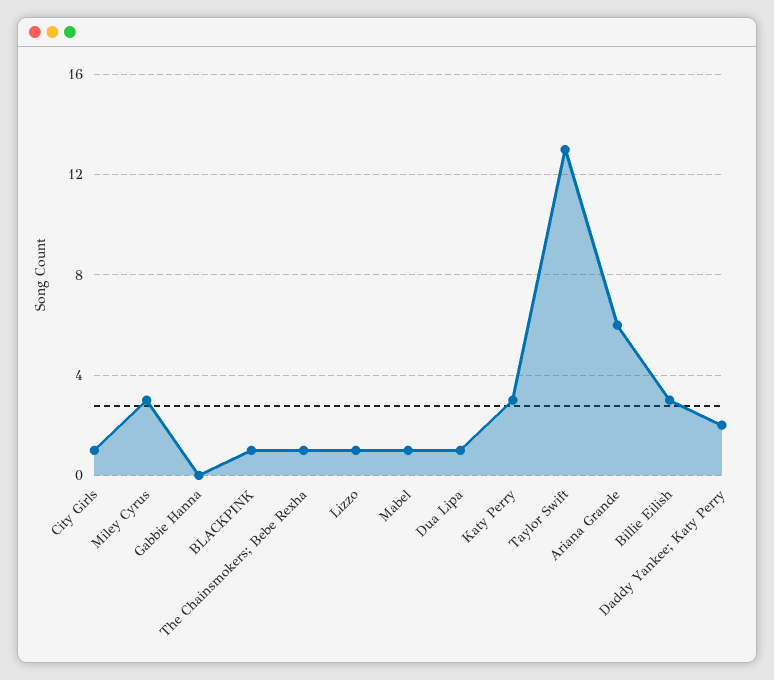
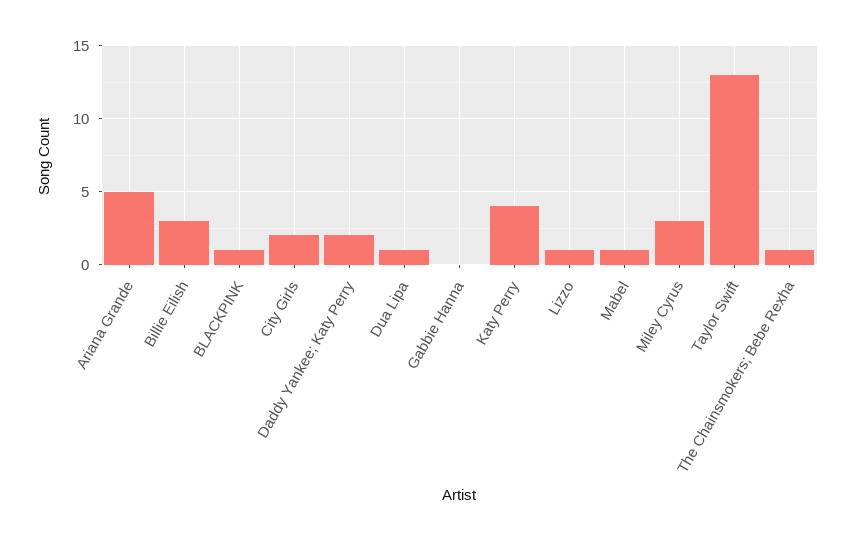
  {
-   "City Girls": 1,
+   "City Girls": 2,
    "Miley Cyrus": 3,
    "Gabbie Hanna": 0,
    "BLACKPINK": 1,
    "The Chainsmokers; Bebe Rexha": 1,
    "Lizzo": 1,
    "Mabel": 1,
    "Dua Lipa": 1,
-   "Katy Perry": 3,
+   "Katy Perry": 4,
    "Taylor Swift": 13,
-   "Ariana Grande": 6,
+   "Ariana Grande": 5,
    "Billie Eilish": 3,
    "Daddy Yankee; Katy Perry": 2
  }

